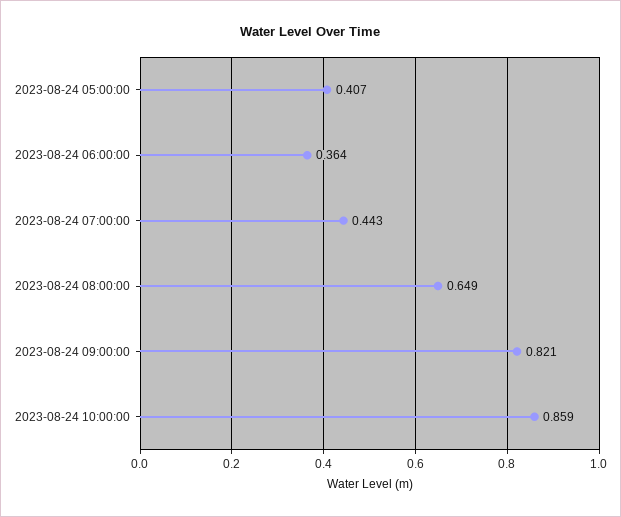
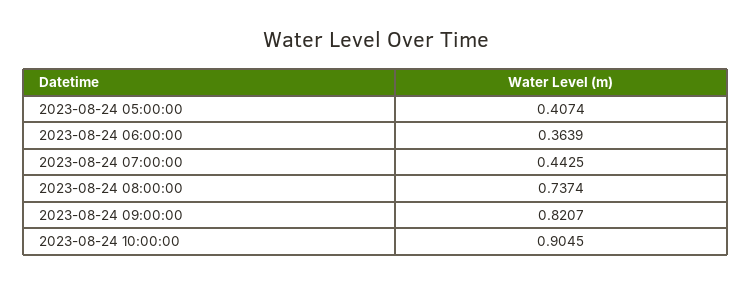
  {
    "2023-08-24 05:00:00": 0.4074,
    "2023-08-24 06:00:00": 0.3639,
    "2023-08-24 07:00:00": 0.4425,
-   "2023-08-24 08:00:00": 0.649,
+   "2023-08-24 08:00:00": 0.7374,
    "2023-08-24 09:00:00": 0.8207,
-   "2023-08-24 10:00:00": 0.859
+   "2023-08-24 10:00:00": 0.9045
  }

